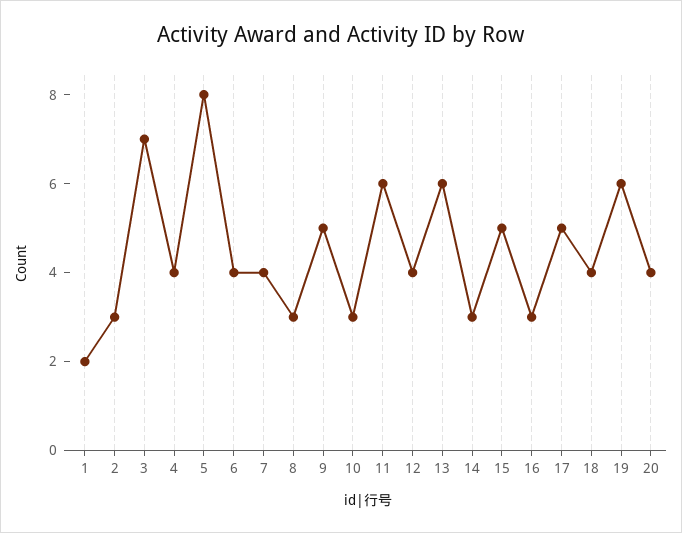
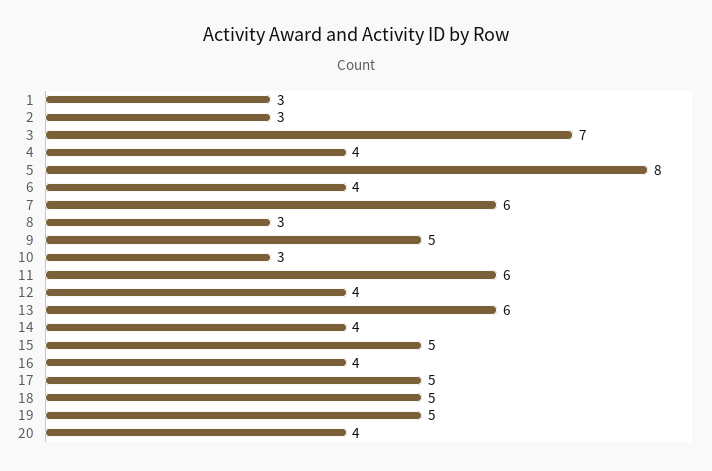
  {
-   "1": 2,
+   "1": 3,
    "2": 3,
    "3": 7,
    "4": 4,
    "5": 8,
    "6": 4,
-   "7": 4,
+   "7": 6,
    "8": 3,
    "9": 5,
    "10": 3,
    "11": 6,
    "12": 4,
    "13": 6,
-   "14": 3,
+   "14": 4,
    "15": 5,
-   "16": 3,
+   "16": 4,
    "17": 5,
-   "18": 4,
+   "18": 5,
-   "19": 6,
+   "19": 5,
    "20": 4
  }

